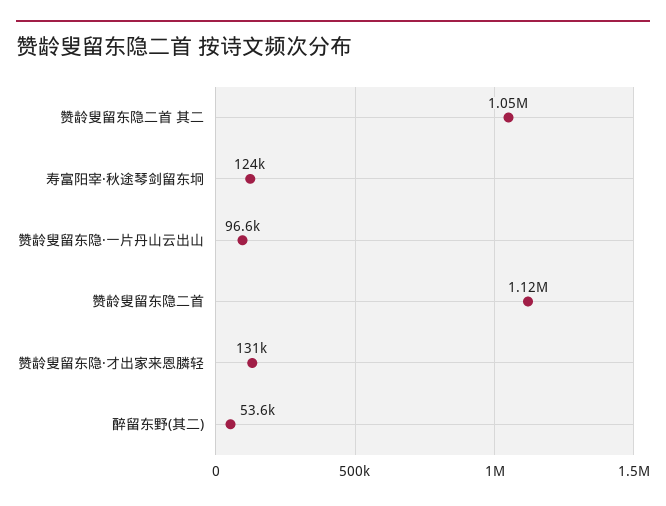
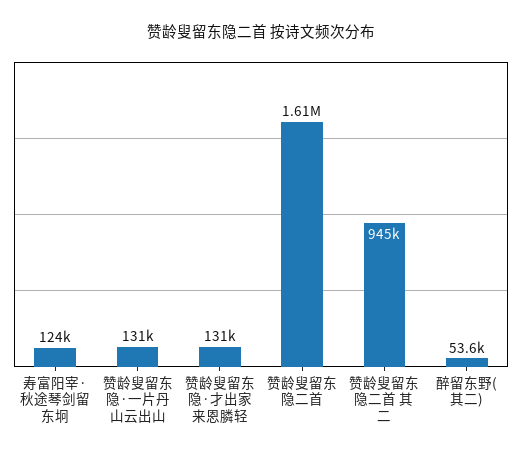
  {
-   "赞龄叟留东隐二首 其二": 1050000,
+   "赞龄叟留东隐二首 其二": 945000,
    "寿富阳宰·秋途琴剑留东坰": 124000,
-   "赞龄叟留东隐·一片丹山云出山": 96600,
+   "赞龄叟留东隐·一片丹山云出山": 131000,
-   "赞龄叟留东隐二首": 1120000,
+   "赞龄叟留东隐二首": 1610000,
    "赞龄叟留东隐·才出家来恩膦轻": 131000,
    "醉留东野(其二)": 53600
  }

